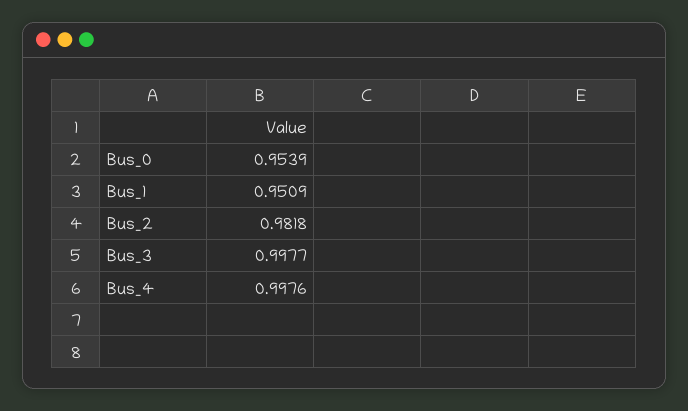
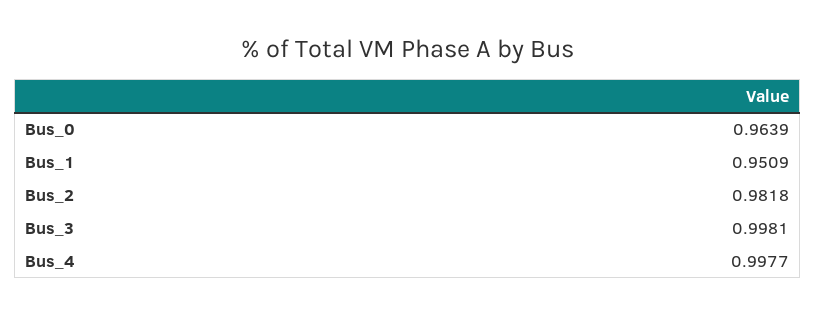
  {
-   "Bus_0": 0.9539,
+   "Bus_0": 0.9639,
    "Bus_1": 0.9509,
    "Bus_2": 0.9818,
-   "Bus_3": 0.9977,
+   "Bus_3": 0.9981,
-   "Bus_4": 0.9976
+   "Bus_4": 0.9977
  }

